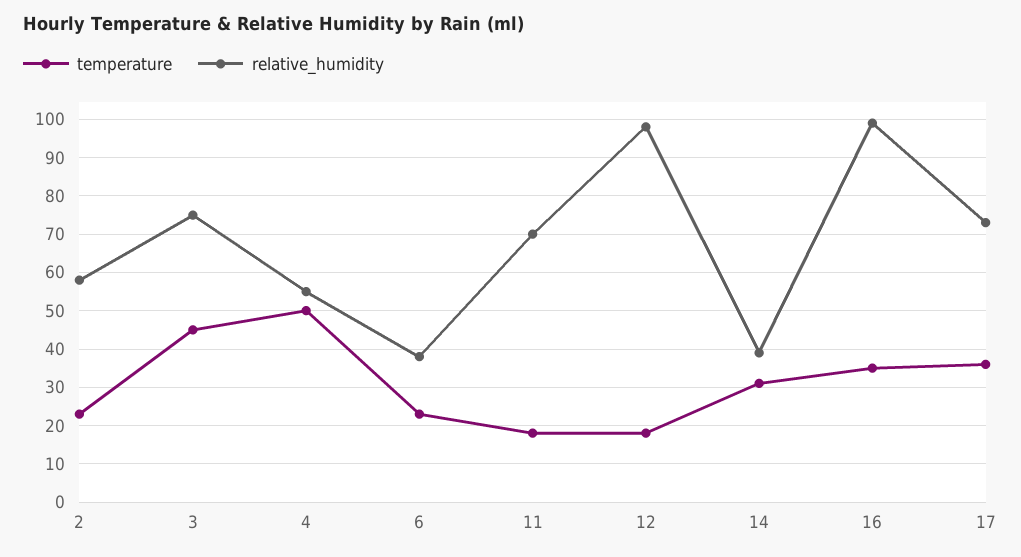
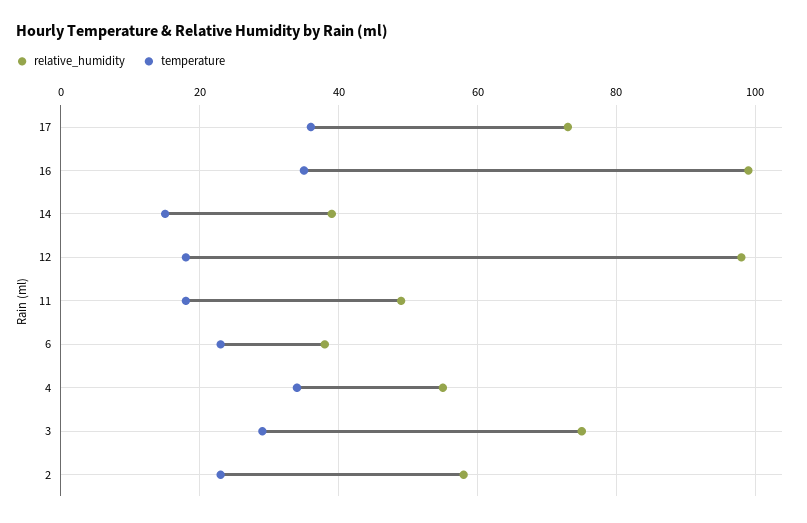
  {
    "temperature": {
      "2": 25,
-     "3": 45,
+     "3": 30,
-     "4": 50,
+     "4": 35,
      "6": 25,
      "11": 20,
      "12": 20,
-     "14": 30,
+     "14": 15,
      "16": 35,
      "17": 35
    },
    "relative_humidity": {
      "2": 60,
      "3": 75,
      "4": 55,
      "6": 40,
-     "11": 70,
+     "11": 50,
      "12": 100,
      "14": 40,
      "16": 100,
      "17": 75
    }
  }

